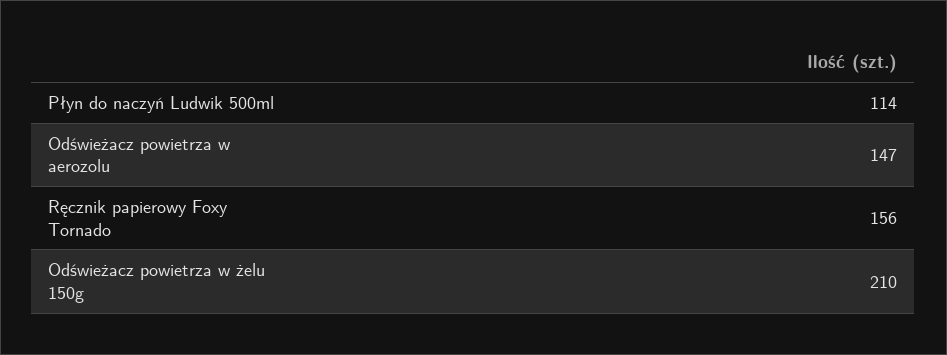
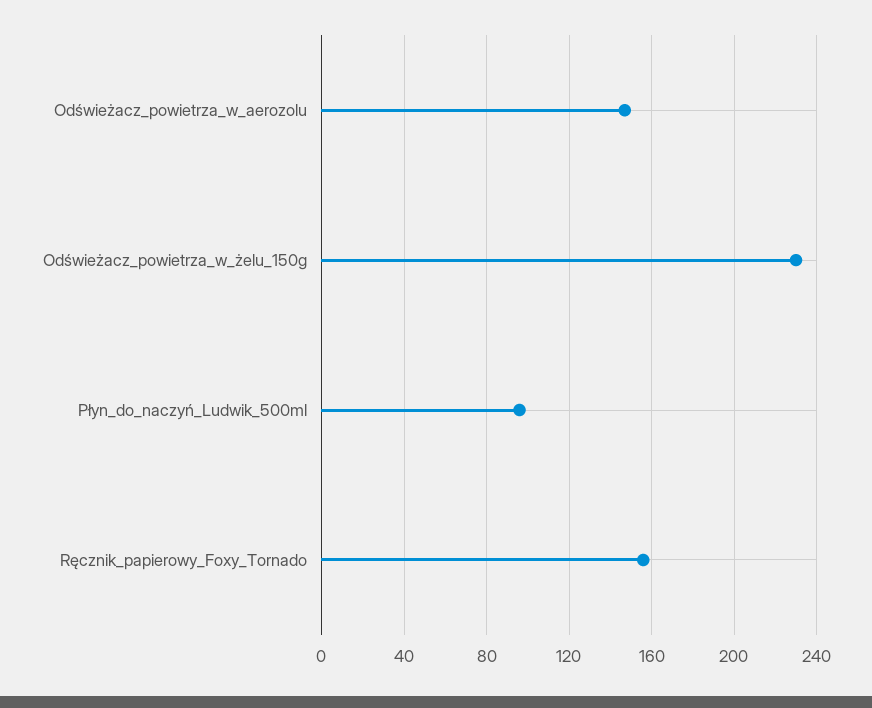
  {
-   "Płyn do naczyń Ludwik 500ml": 114,
+   "Płyn do naczyń Ludwik 500ml": 95,
    "Odświeżacz powietrza w aerozolu": 147,
    "Ręcznik papierowy Foxy Tornado": 156,
-   "Odświeżacz powietrza w żelu 150g": 210
+   "Odświeżacz powietrza w żelu 150g": 230
  }

